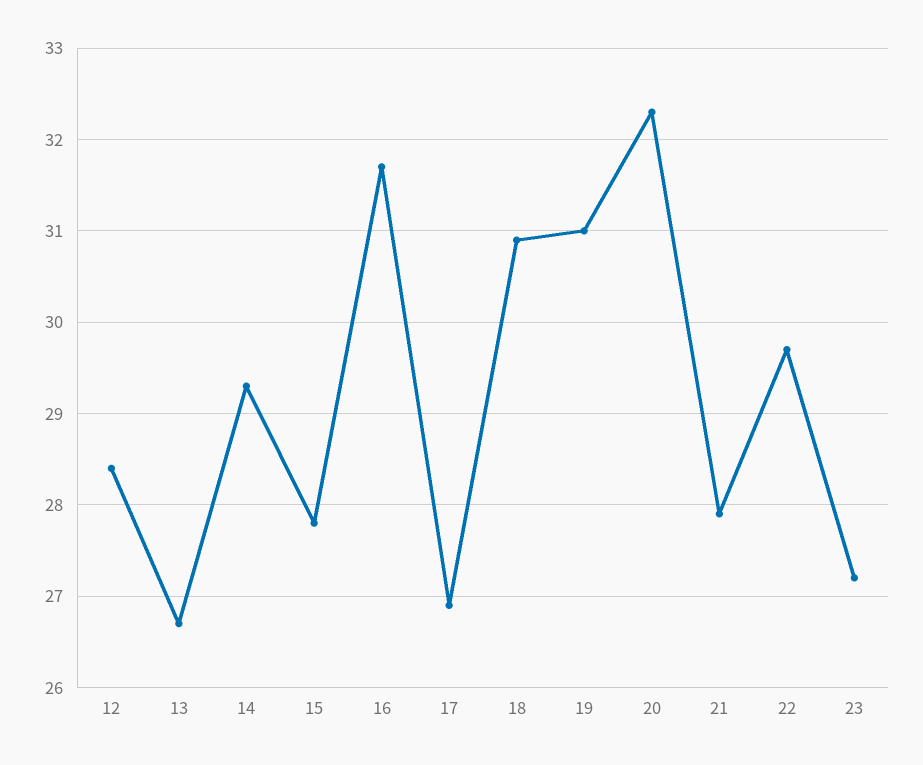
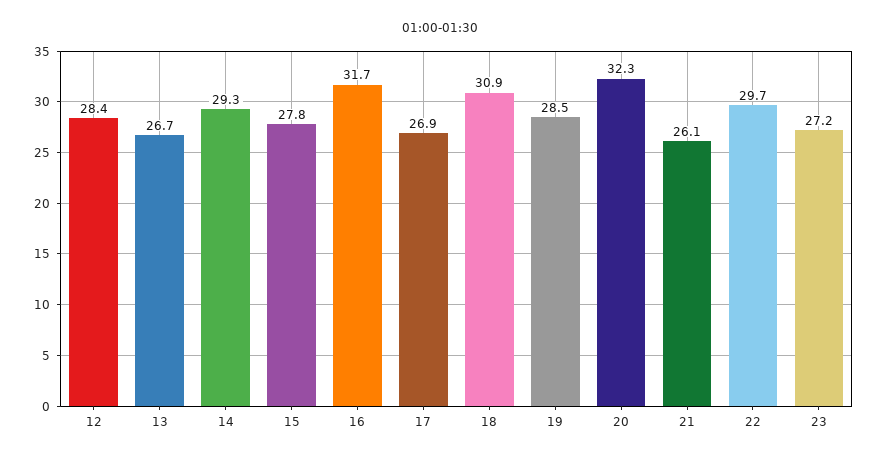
  {
    "12": 28.4,
    "13": 26.7,
    "14": 29.3,
    "15": 27.8,
    "16": 31.7,
    "17": 26.9,
    "18": 30.9,
-   "19": 31,
+   "19": 28.5,
    "20": 32.3,
-   "21": 27.9,
+   "21": 26.1,
    "22": 29.7,
    "23": 27.2
  }

